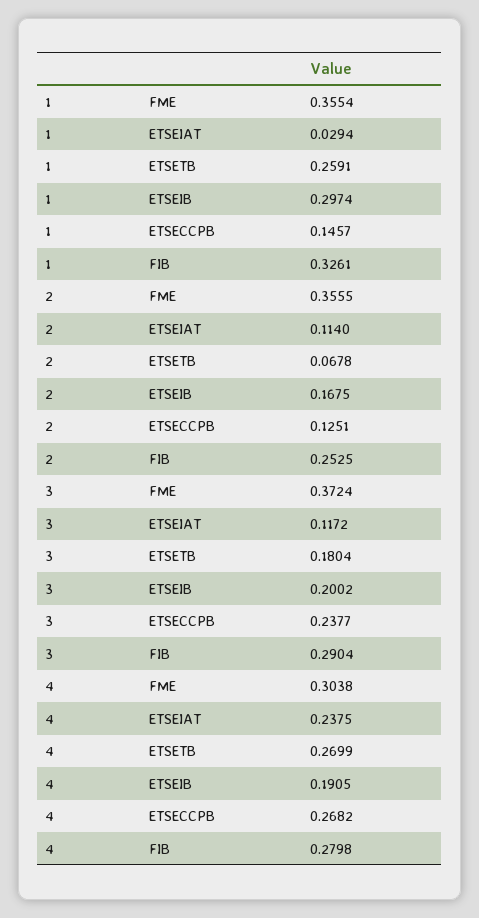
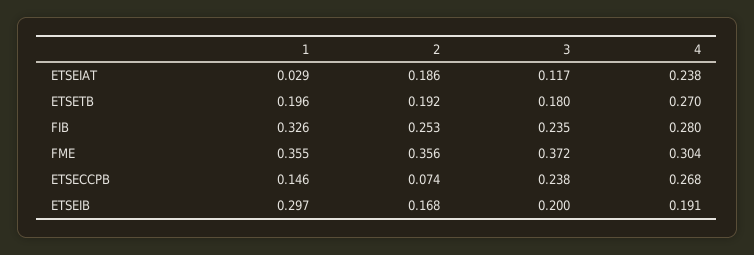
  {
    "1": {
      "FME": 0.3554,
      "ETSEIAT": 0.0294,
-     "ETSETB": 0.2591,
+     "ETSETB": 0.196,
      "ETSEIB": 0.2974,
      "ETSECCPB": 0.1457,
      "FIB": 0.3261
    },
    "2": {
      "FME": 0.3555,
-     "ETSEIAT": 0.114,
+     "ETSEIAT": 0.186,
-     "ETSETB": 0.0678,
+     "ETSETB": 0.192,
      "ETSEIB": 0.1675,
-     "ETSECCPB": 0.1251,
+     "ETSECCPB": 0.074,
      "FIB": 0.2525
    },
    "3": {
      "FME": 0.3724,
      "ETSEIAT": 0.1172,
      "ETSETB": 0.1804,
      "ETSEIB": 0.2002,
      "ETSECCPB": 0.2377,
-     "FIB": 0.2904
+     "FIB": 0.235
    },
    "4": {
      "FME": 0.3038,
      "ETSEIAT": 0.2375,
      "ETSETB": 0.2699,
      "ETSEIB": 0.1905,
      "ETSECCPB": 0.2682,
      "FIB": 0.2798
    }
  }

